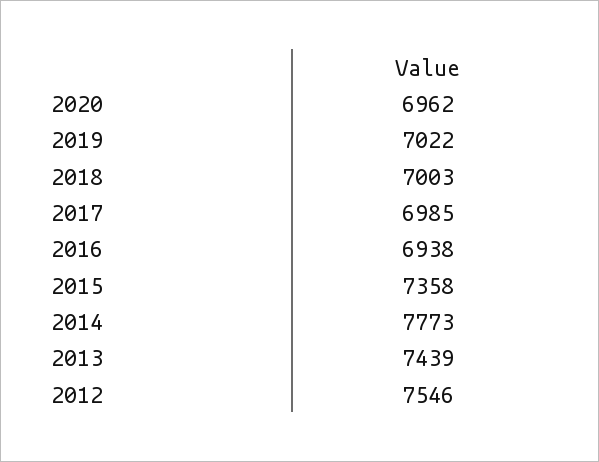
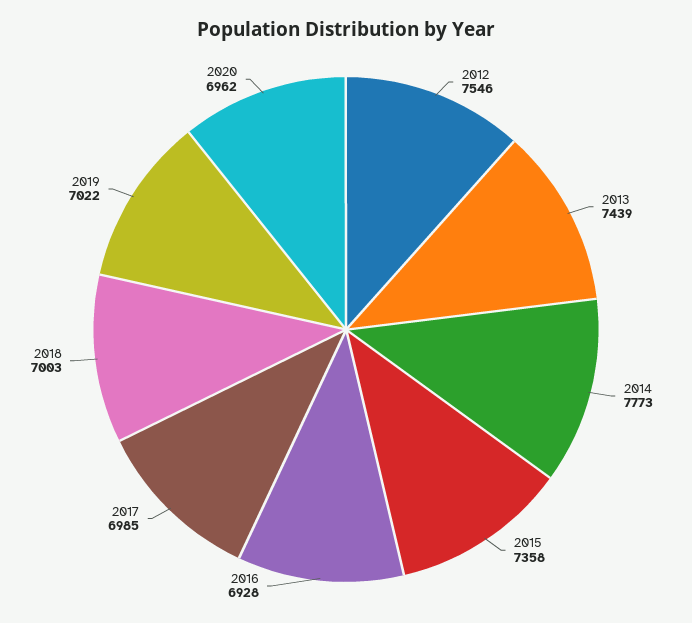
  {
    "2020": 6962,
    "2019": 7022,
    "2018": 7003,
    "2017": 6985,
-   "2016": 6938,
+   "2016": 6928,
    "2015": 7358,
    "2014": 7773,
    "2013": 7439,
    "2012": 7546
  }

